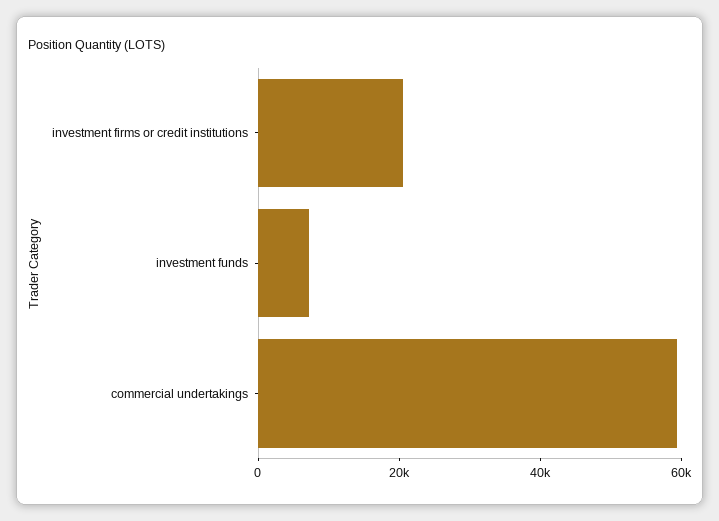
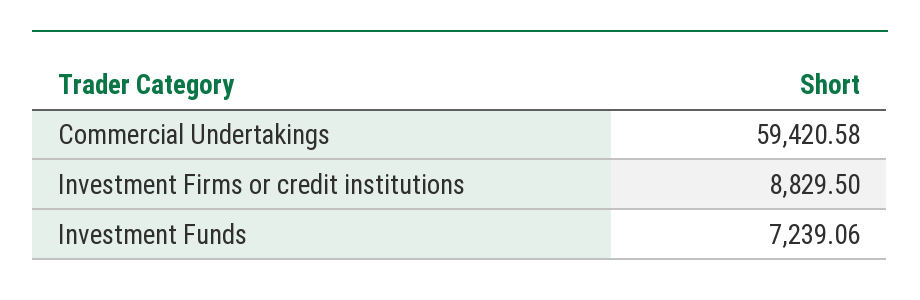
  {
-   "investment firms or credit institutions": 20000,
+   "investment firms or credit institutions": 8829.5,
    "investment funds": 7239.06,
    "commercial undertakings": 59420.58
  }

